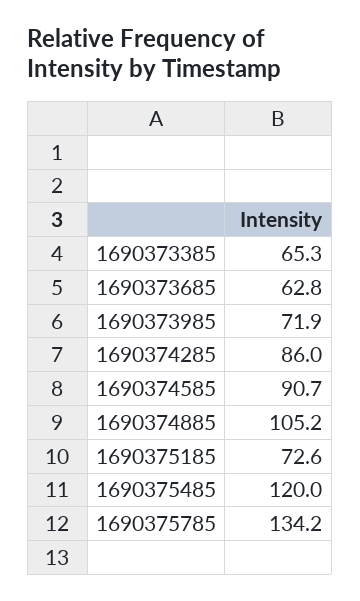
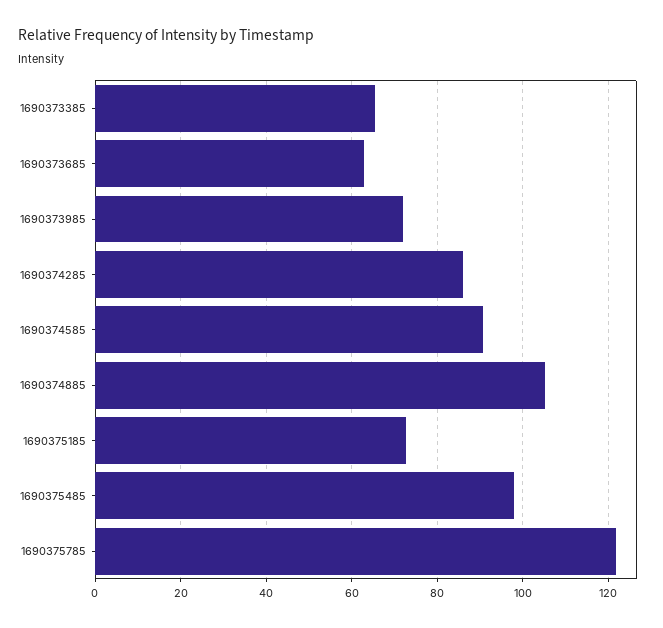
  {
    "1690373385": 65.3,
    "1690373685": 62.8,
    "1690373985": 71.9,
    "1690374285": 86,
    "1690374585": 90.7,
    "1690374885": 105.2,
    "1690375185": 72.6,
-   "1690375485": 120,
+   "1690375485": 98,
-   "1690375785": 134.2
+   "1690375785": 122
  }

